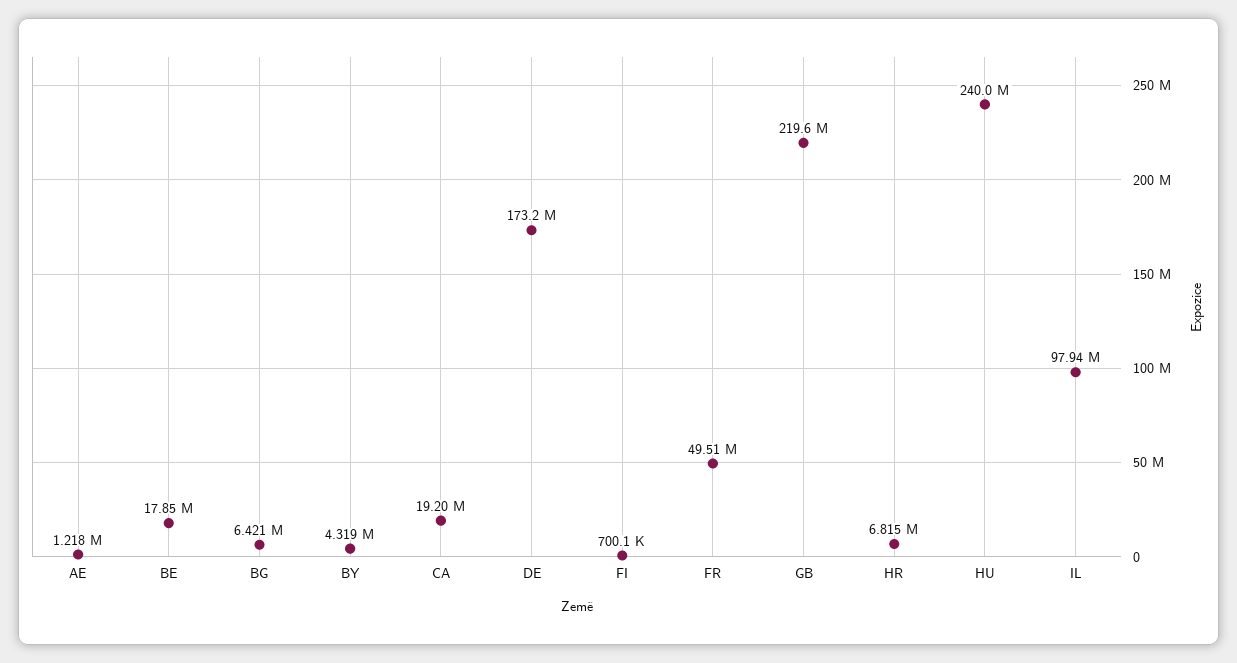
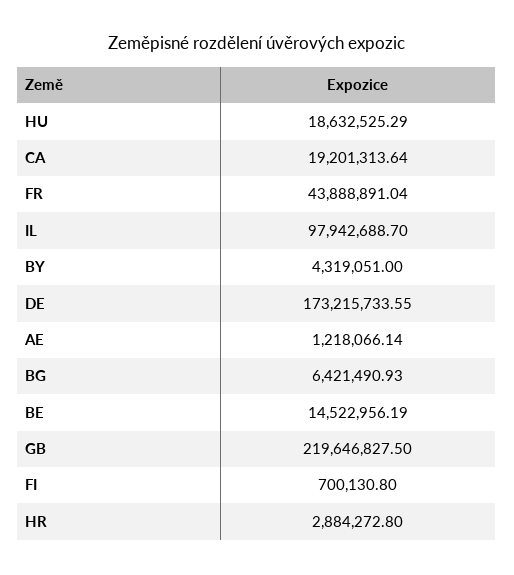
  {
    "AE": 1218066.14,
-   "BE": 17850000,
+   "BE": 14522956.19,
    "BG": 6421490.93,
    "BY": 4319051,
    "CA": 19201313.64,
    "DE": 173215733.55,
    "FI": 700130.8,
-   "FR": 49510000,
+   "FR": 43888891.04,
    "GB": 219646827.5,
-   "HR": 6815000,
+   "HR": 2884272.8,
-   "HU": 240000000,
+   "HU": 18632525.29,
    "IL": 97942688.7
  }

